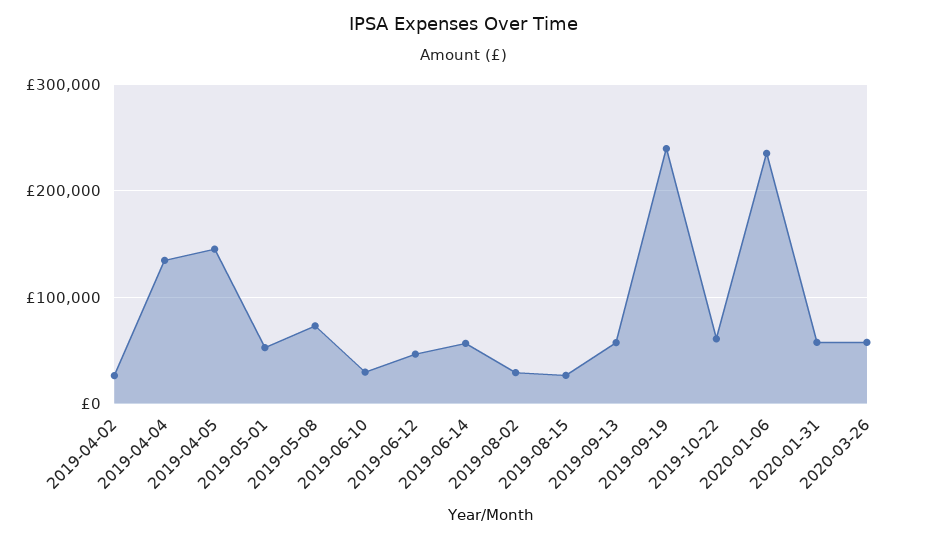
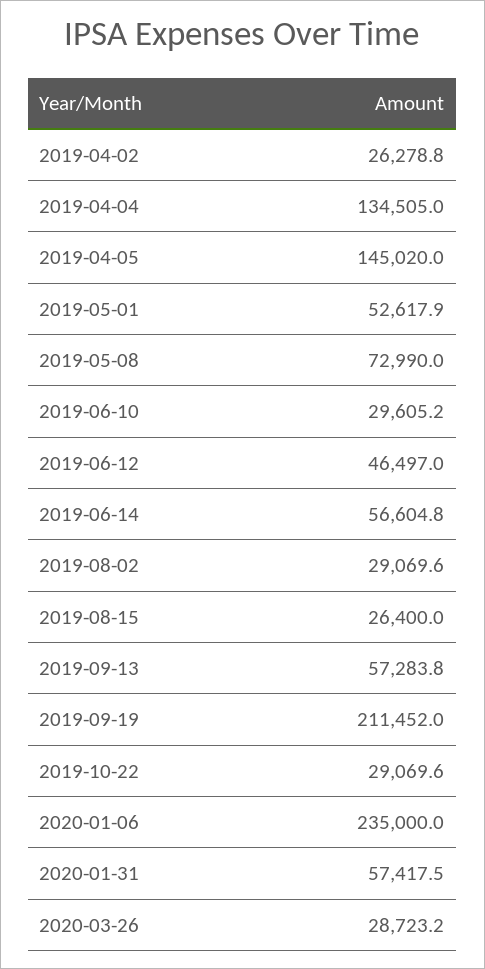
  {
    "2019-04-02": 26278.8,
    "2019-04-04": 134505,
    "2019-04-05": 145020,
    "2019-05-01": 52617.9,
    "2019-05-08": 72990,
    "2019-06-10": 29605.2,
    "2019-06-12": 46497,
    "2019-06-14": 56604.8,
    "2019-08-02": 29069.6,
    "2019-08-15": 26400,
    "2019-09-13": 57283.8,
-   "2019-09-19": 240000,
+   "2019-09-19": 211452,
-   "2019-10-22": 60000,
+   "2019-10-22": 29069.6,
    "2020-01-06": 235000,
    "2020-01-31": 57417.5,
-   "2020-03-26": 60000
+   "2020-03-26": 28723.2
  }

